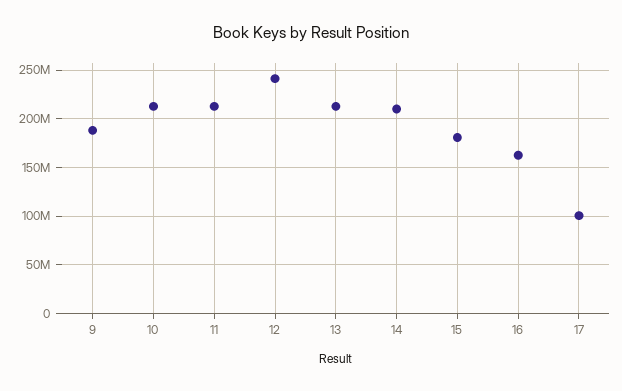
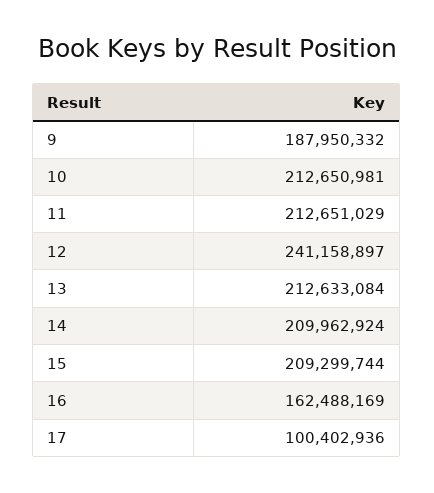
  {
    "9": 187950332,
    "10": 212650981,
    "11": 212651029,
    "12": 241158897,
    "13": 212633084,
    "14": 209962924,
-   "15": 180000000,
+   "15": 209299744,
    "16": 162488169,
    "17": 100402936
  }

